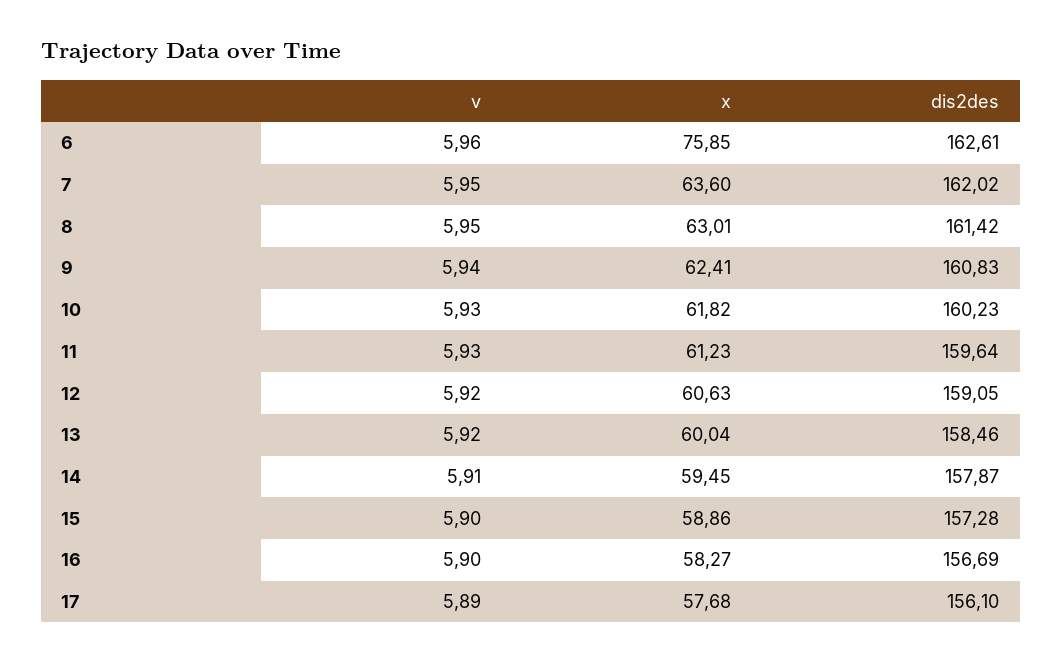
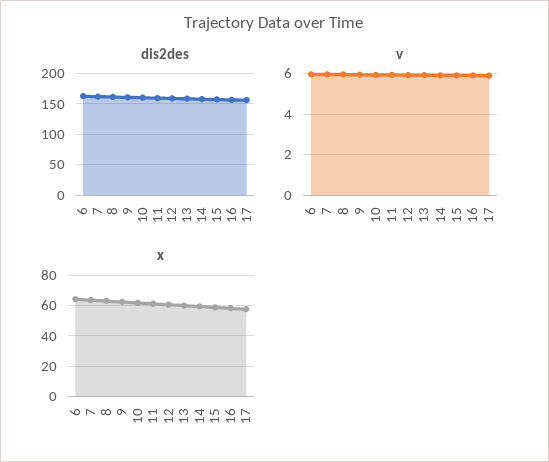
  {
    "v": {
      "6": 5.96,
      "7": 5.95,
      "8": 5.95,
      "9": 5.94,
      "10": 5.93,
      "11": 5.93,
      "12": 5.92,
      "13": 5.92,
      "14": 5.91,
      "15": 5.9,
      "16": 5.9,
      "17": 5.89
    },
    "x": {
-     "6": 75.85,
+     "6": 65,
      "7": 63.6,
      "8": 63.01,
      "9": 62.41,
      "10": 61.82,
      "11": 61.23,
      "12": 60.63,
      "13": 60.04,
      "14": 59.45,
      "15": 58.86,
      "16": 58.27,
      "17": 57.68
    },
    "dis2des": {
      "6": 162.61,
      "7": 162.02,
      "8": 161.42,
      "9": 160.83,
      "10": 160.23,
      "11": 159.64,
      "12": 159.05,
      "13": 158.46,
      "14": 157.87,
      "15": 157.28,
      "16": 156.69,
      "17": 156.1
    }
  }

